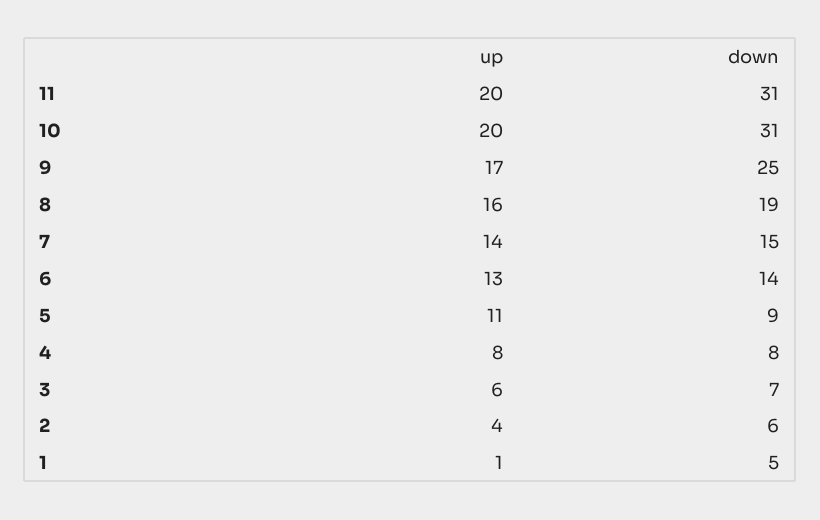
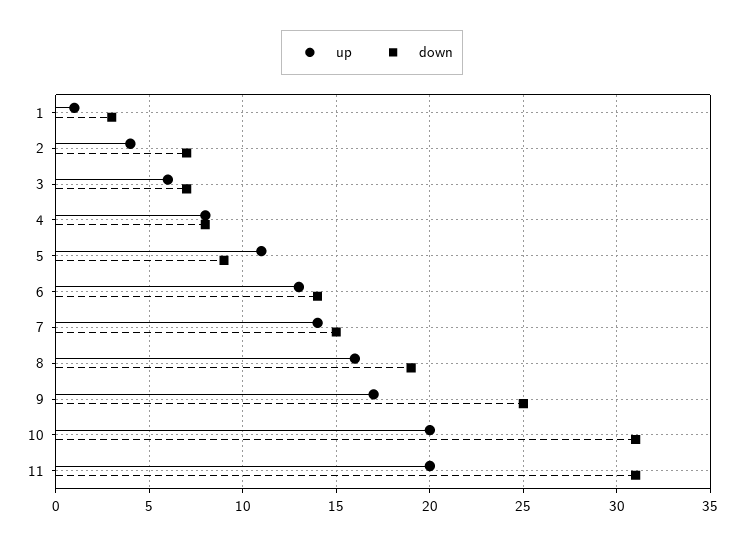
  {
    "up": {
      "11": 20,
      "10": 20,
      "9": 17,
      "8": 16,
      "7": 14,
      "6": 13,
      "5": 11,
      "4": 8,
      "3": 6,
      "2": 4,
      "1": 1
    },
    "down": {
      "11": 31,
      "10": 31,
      "9": 25,
      "8": 19,
      "7": 15,
      "6": 14,
      "5": 9,
      "4": 8,
      "3": 7,
-     "2": 6,
+     "2": 7,
-     "1": 5
+     "1": 3
    }
  }

